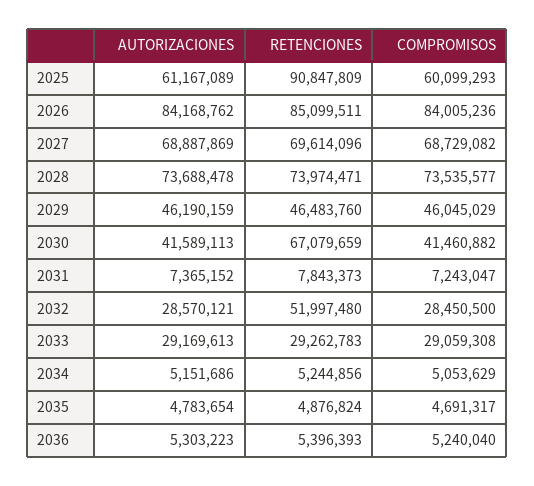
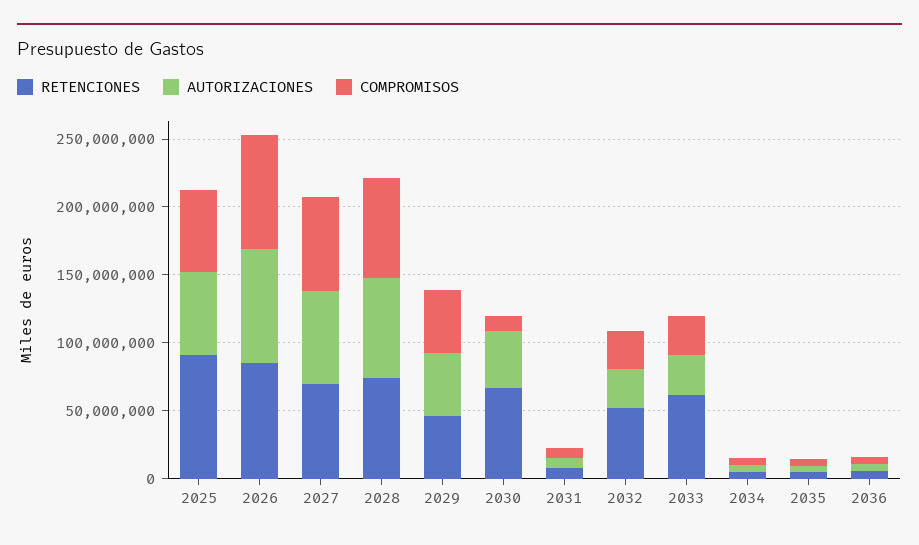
  {
    "AUTORIZACIONES": {
      "2025": 61167089,
      "2026": 84168762,
      "2027": 68887869,
      "2028": 73688478,
      "2029": 46190159,
      "2030": 41589113,
      "2031": 7365152,
      "2032": 28570121,
      "2033": 29169613,
      "2034": 5151686,
      "2035": 4783654,
      "2036": 5303223
    },
    "RETENCIONES": {
      "2025": 90847809,
      "2026": 85099511,
      "2027": 69614096,
      "2028": 73974471,
      "2029": 46483760,
      "2030": 67079659,
      "2031": 7843373,
      "2032": 51997480,
-     "2033": 29262783,
+     "2033": 60000000,
      "2034": 5244856,
      "2035": 4876824,
      "2036": 5396393
    },
    "COMPROMISOS": {
      "2025": 60099293,
      "2026": 84005236,
      "2027": 68729082,
      "2028": 73535577,
      "2029": 46045029,
-     "2030": 41460882,
+     "2030": 10000000,
      "2031": 7243047,
      "2032": 28450500,
      "2033": 29059308,
      "2034": 5053629,
      "2035": 4691317,
      "2036": 5240040
    }
  }

